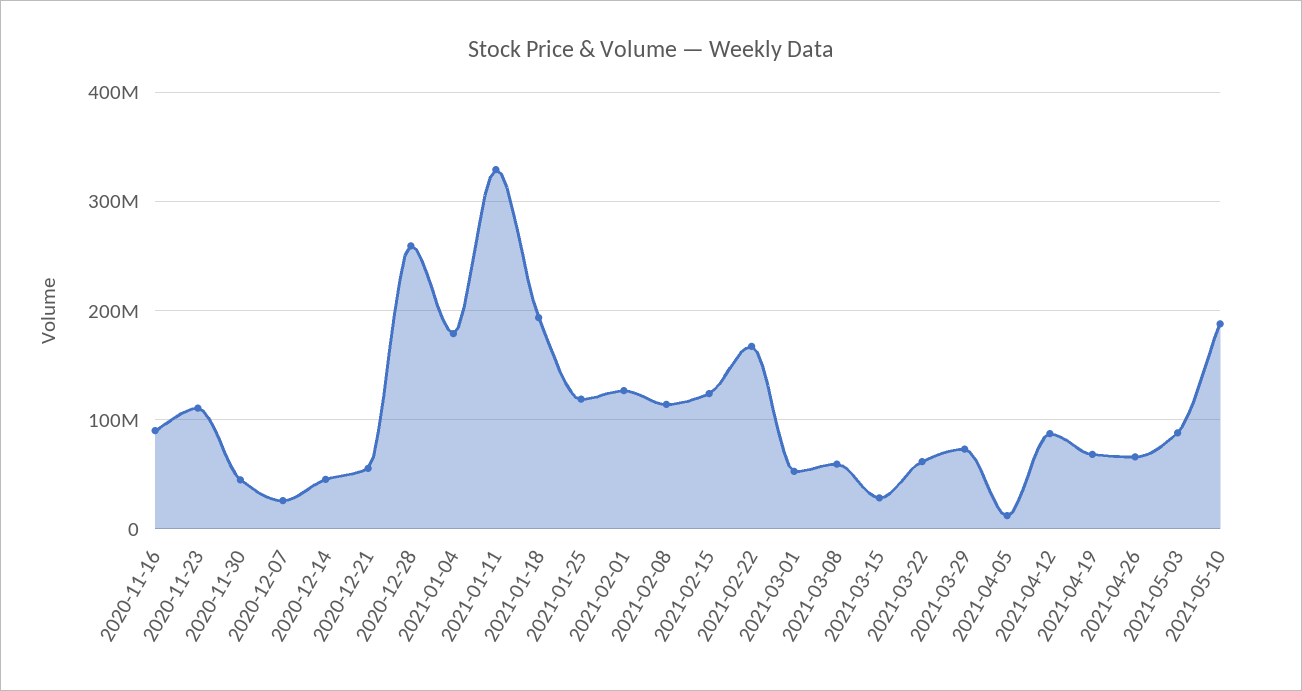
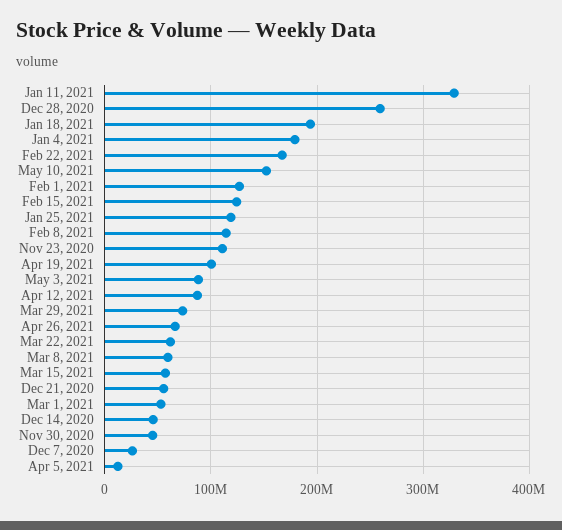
  {
-   "2020-11-16": 90000000,
    "2020-11-23": 110000000,
    "2020-11-30": 40000000,
    "2020-12-07": 30000000,
    "2020-12-14": 50000000,
    "2020-12-21": 60000000,
    "2020-12-28": 260000000,
    "2021-01-04": 180000000,
    "2021-01-11": 330000000,
    "2021-01-18": 190000000,
    "2021-01-25": 120000000,
    "2021-02-01": 130000000,
    "2021-02-08": 110000000,
    "2021-02-15": 120000000,
    "2021-02-22": 170000000,
    "2021-03-01": 50000000,
    "2021-03-08": 60000000,
-   "2021-03-15": 30000000,
+   "2021-03-15": 60000000,
    "2021-03-22": 60000000,
    "2021-03-29": 70000000,
    "2021-04-05": 10000000,
    "2021-04-12": 90000000,
-   "2021-04-19": 70000000,
+   "2021-04-19": 100000000,
    "2021-04-26": 70000000,
    "2021-05-03": 90000000,
-   "2021-05-10": 190000000
+   "2021-05-10": 150000000
  }

